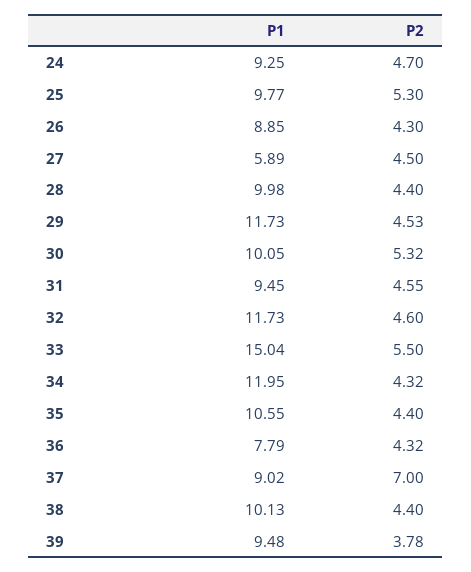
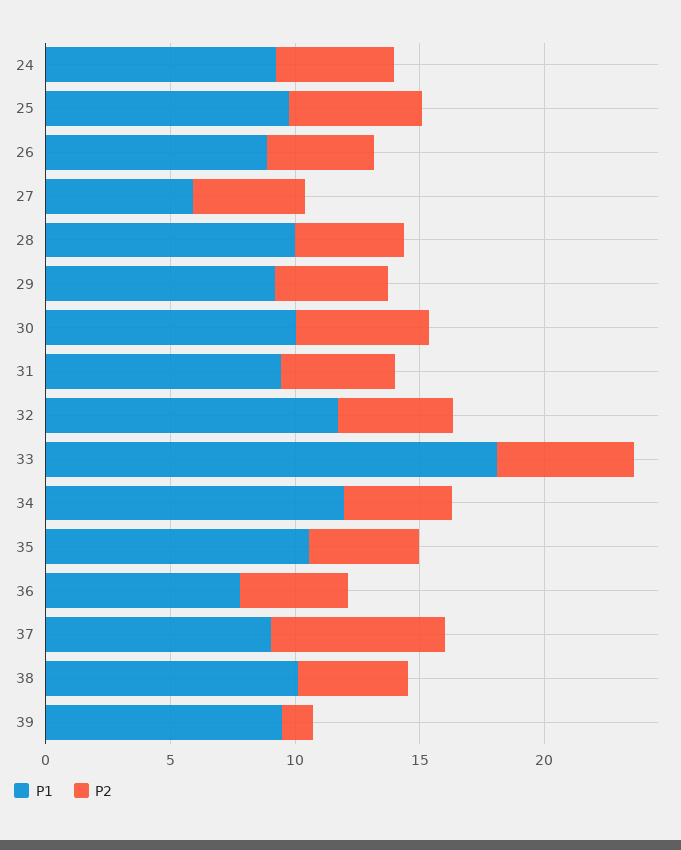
  {
    "P1": {
      "24": 9.25,
      "25": 9.77,
      "26": 8.85,
      "27": 5.89,
      "28": 9.98,
-     "29": 11.73,
+     "29": 9,
      "30": 10.05,
      "31": 9.45,
      "32": 11.73,
-     "33": 15.04,
+     "33": 18,
      "34": 11.95,
      "35": 10.55,
      "36": 7.79,
      "37": 9.02,
      "38": 10.13,
      "39": 9.48
    },
    "P2": {
      "24": 4.7,
      "25": 5.3,
      "26": 4.3,
      "27": 4.5,
      "28": 4.4,
      "29": 4.53,
      "30": 5.32,
      "31": 4.55,
      "32": 4.6,
      "33": 5.5,
      "34": 4.32,
      "35": 4.4,
      "36": 4.32,
      "37": 7,
      "38": 4.4,
-     "39": 3.78
+     "39": 1
    }
  }

